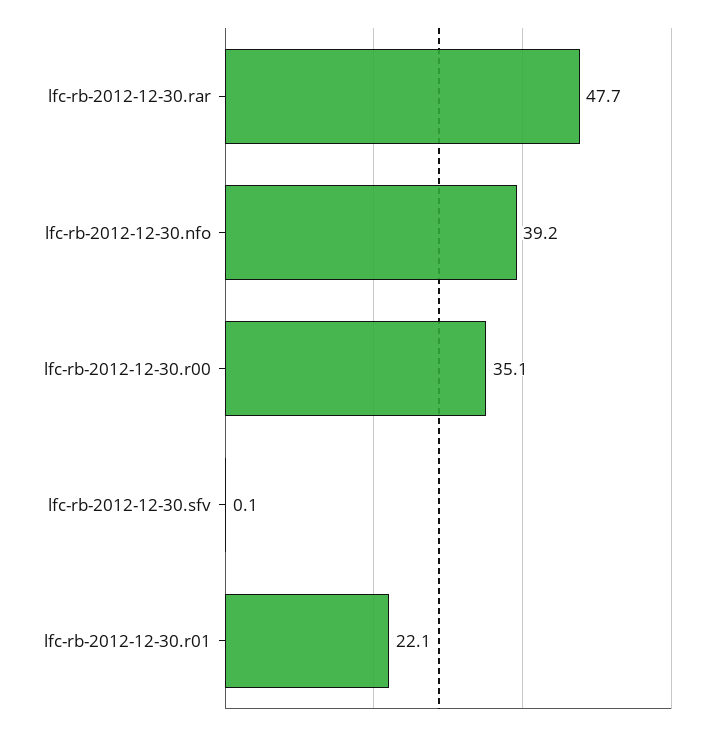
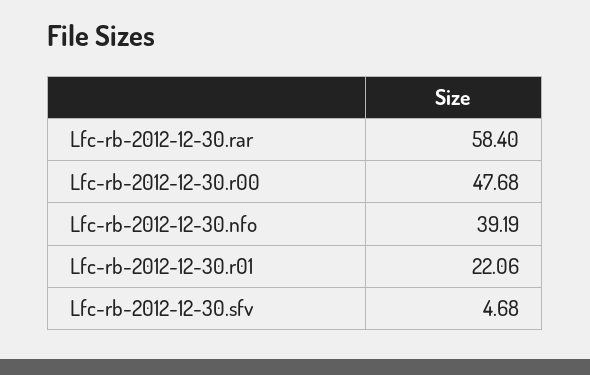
  {
-   "lfc-rb-2012-12-30.rar": 47.7,
+   "lfc-rb-2012-12-30.rar": 58.4,
    "lfc-rb-2012-12-30.nfo": 39.19,
-   "lfc-rb-2012-12-30.r00": 35.1,
+   "lfc-rb-2012-12-30.r00": 47.68,
-   "lfc-rb-2012-12-30.sfv": 0.1,
+   "lfc-rb-2012-12-30.sfv": 4.68,
    "lfc-rb-2012-12-30.r01": 22.06
  }

